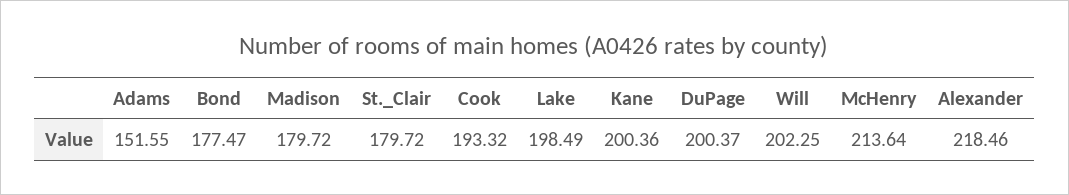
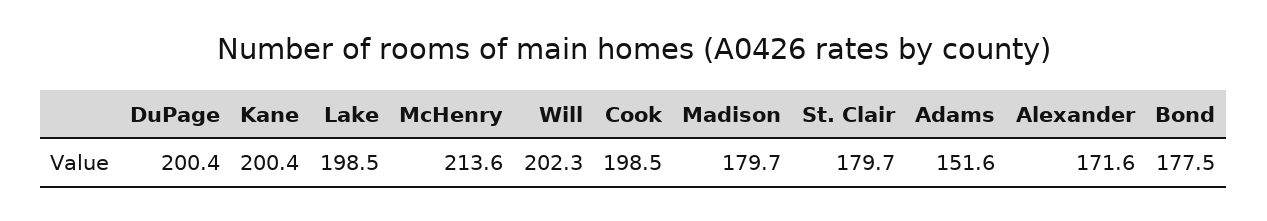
  {
    "Adams": 151.55,
    "Bond": 177.47,
    "Madison": 179.72,
    "St._Clair": 179.72,
-   "Cook": 193.32,
+   "Cook": 198.5,
    "Lake": 198.49,
    "Kane": 200.36,
    "DuPage": 200.37,
    "Will": 202.25,
    "McHenry": 213.64,
-   "Alexander": 218.46
+   "Alexander": 171.6
  }

